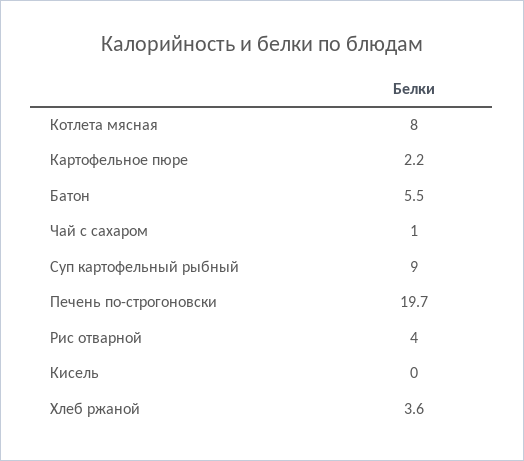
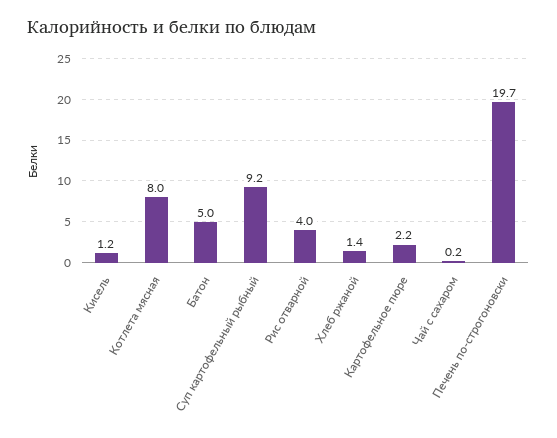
  {
    "Котлета мясная": 8,
    "Картофельное пюре": 2.2,
-   "Батон": 5.5,
+   "Батон": 5,
-   "Чай с сахаром": 1,
+   "Чай с сахаром": 0.2,
-   "Суп картофельный рыбный": 9,
+   "Суп картофельный рыбный": 9.2,
    "Печень по-строгоновски": 19.7,
    "Рис отварной": 4,
-   "Кисель": 0,
+   "Кисель": 1.2,
-   "Хлеб ржаной": 3.6
+   "Хлеб ржаной": 1.4
  }

